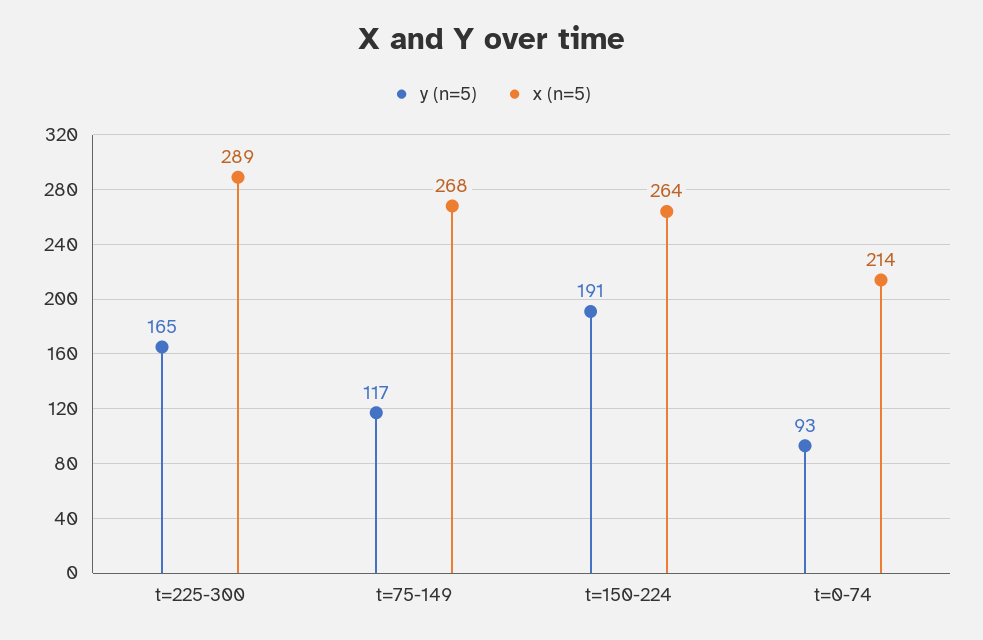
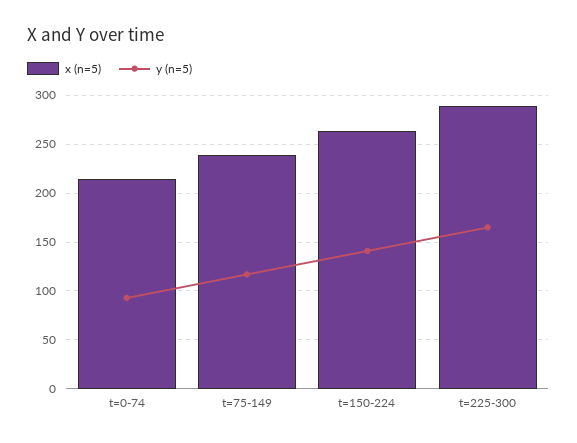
  {
    "y (n=5)": {
      "t=225-300": 165,
      "t=75-149": 117,
-     "t=150-224": 191,
+     "t=150-224": 140,
      "t=0-74": 93
    },
    "x (n=5)": {
      "t=225-300": 289,
-     "t=75-149": 268,
+     "t=75-149": 240,
      "t=150-224": 264,
      "t=0-74": 214
    }
  }

